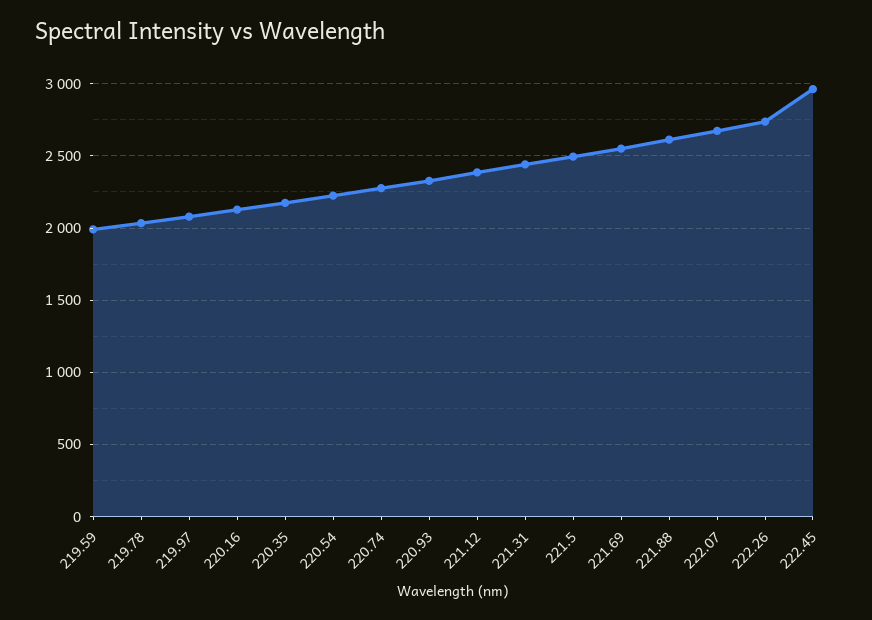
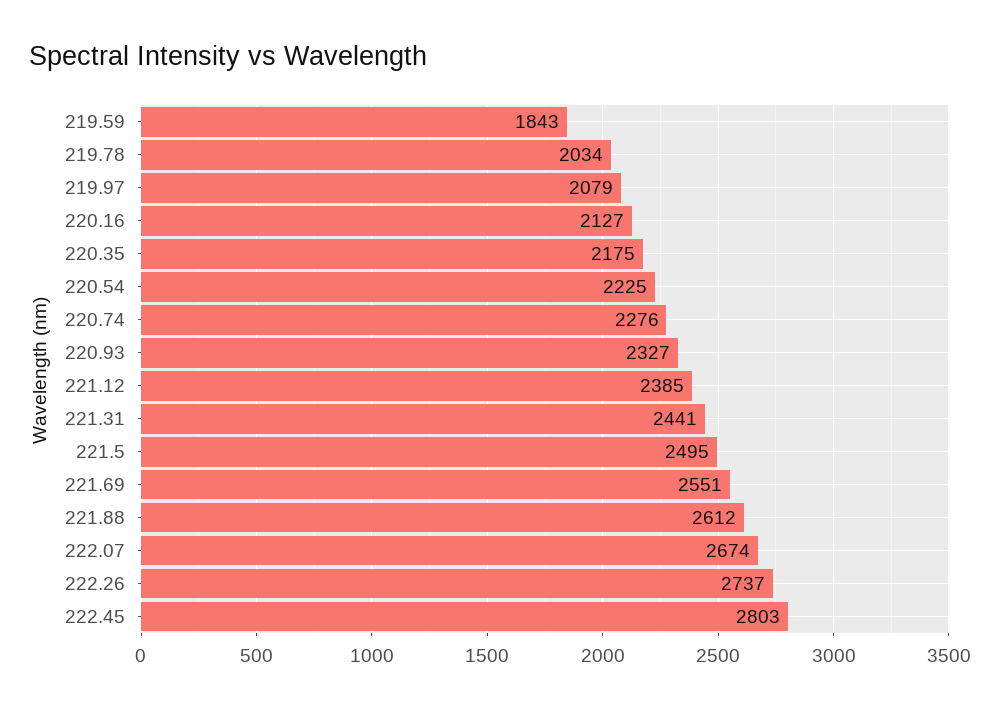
  {
-   "219.59": 2000,
+   "219.59": 1843,
    "219.78": 2034,
    "219.97": 2079,
    "220.16": 2127,
    "220.35": 2175,
    "220.54": 2225,
    "220.74": 2276,
    "220.93": 2327,
    "221.12": 2385,
    "221.31": 2441,
    "221.5": 2495,
    "221.69": 2551,
    "221.88": 2612,
    "222.07": 2674,
    "222.26": 2737,
-   "222.45": 2950
+   "222.45": 2803
  }

